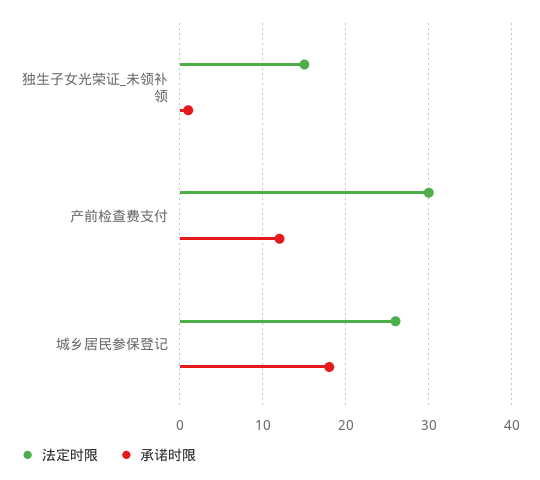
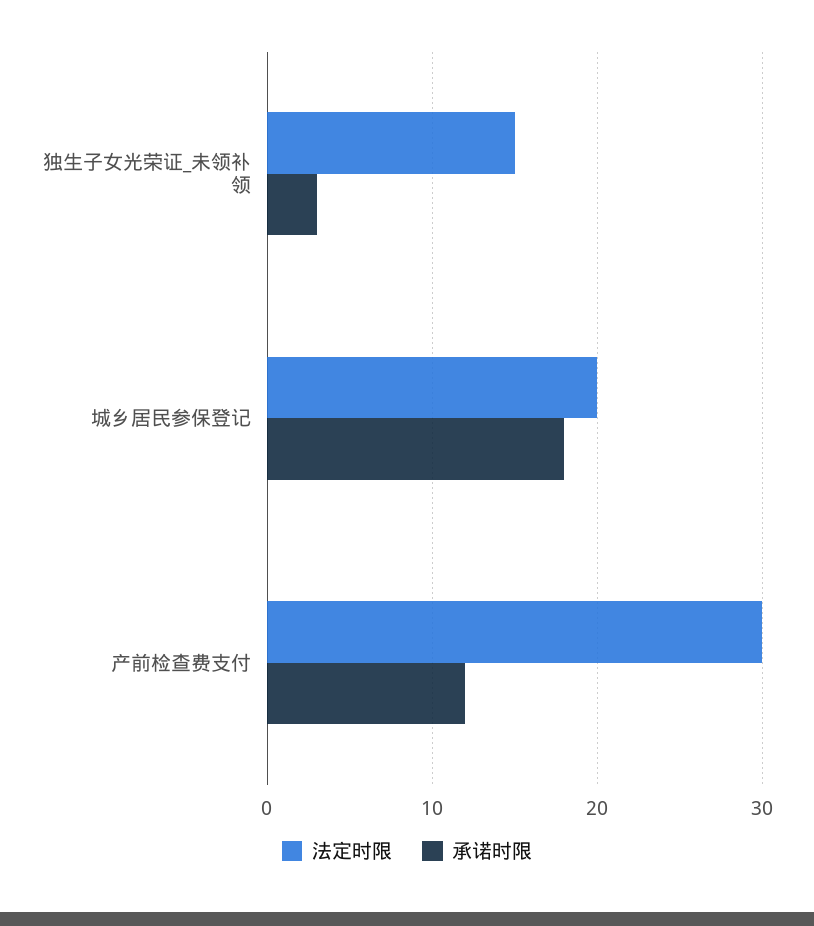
  {
    "法定时限": {
      "独生子女光荣证_未领补领": 15,
      "产前检查费支付": 30,
-     "城乡居民参保登记": 26
+     "城乡居民参保登记": 20
    },
    "承诺时限": {
-     "独生子女光荣证_未领补领": 1,
+     "独生子女光荣证_未领补领": 3,
      "产前检查费支付": 12,
      "城乡居民参保登记": 18
    }
  }

